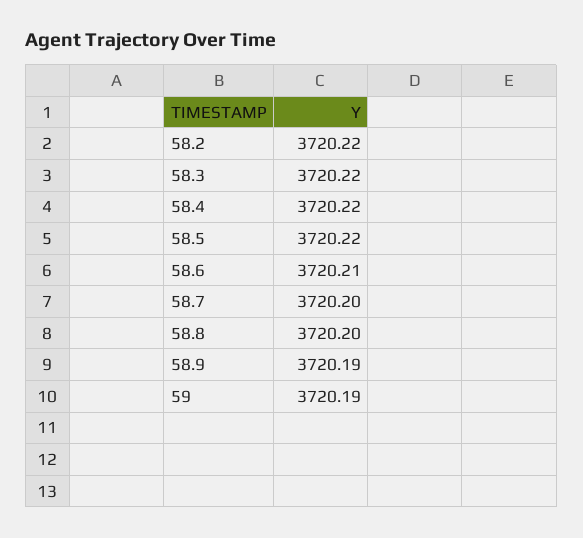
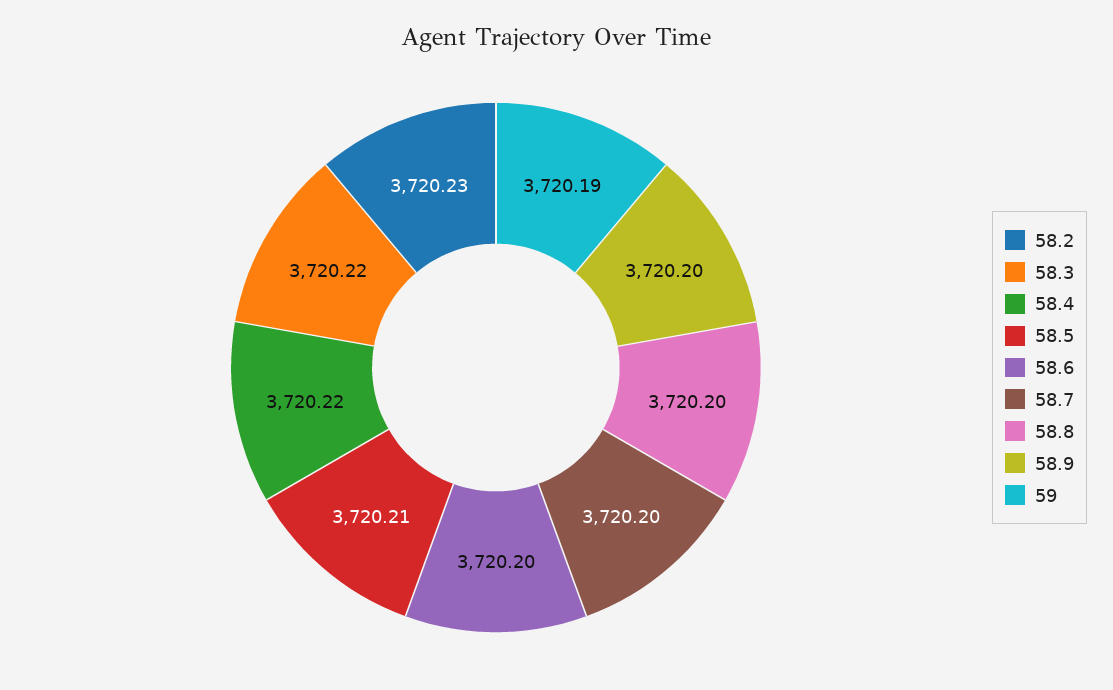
  {
-   "58.2": 3720.22,
+   "58.2": 3720.23,
    "58.3": 3720.22,
    "58.4": 3720.22,
-   "58.5": 3720.22,
+   "58.5": 3720.21,
-   "58.6": 3720.21,
+   "58.6": 3720.2,
    "58.7": 3720.2,
    "58.8": 3720.2,
-   "58.9": 3720.19,
+   "58.9": 3720.2,
    "59": 3720.19
  }

